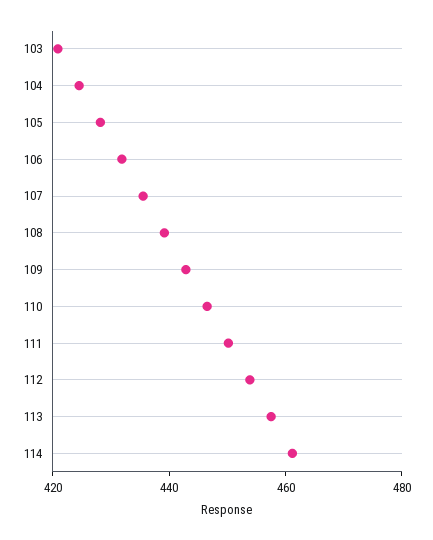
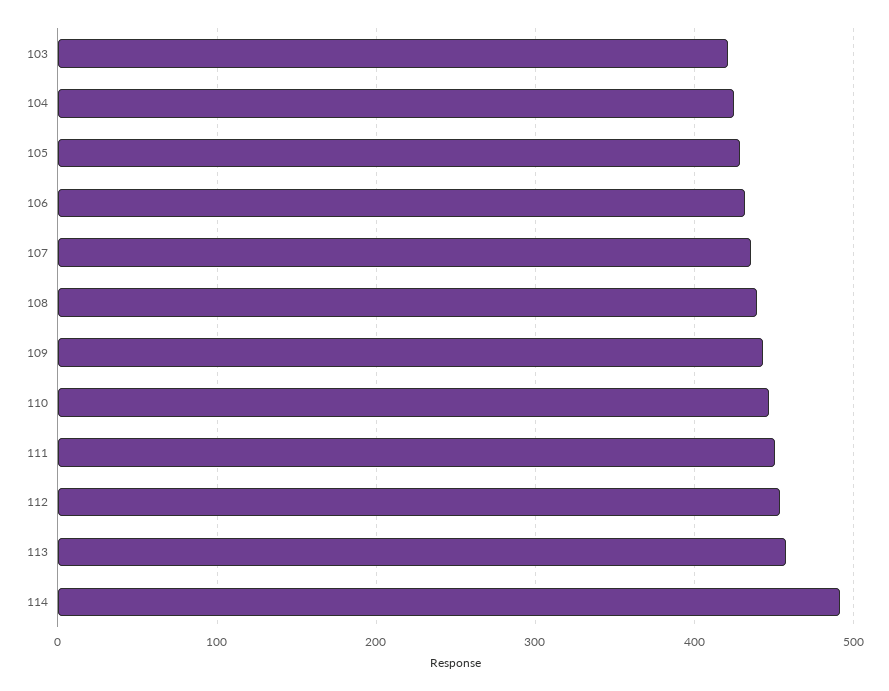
  {
    "103": 420,
    "104": 425,
    "105": 430,
    "106": 430,
    "107": 435,
    "108": 440,
    "109": 445,
    "110": 445,
    "111": 450,
    "112": 455,
    "113": 460,
-   "114": 460
+   "114": 490
  }

